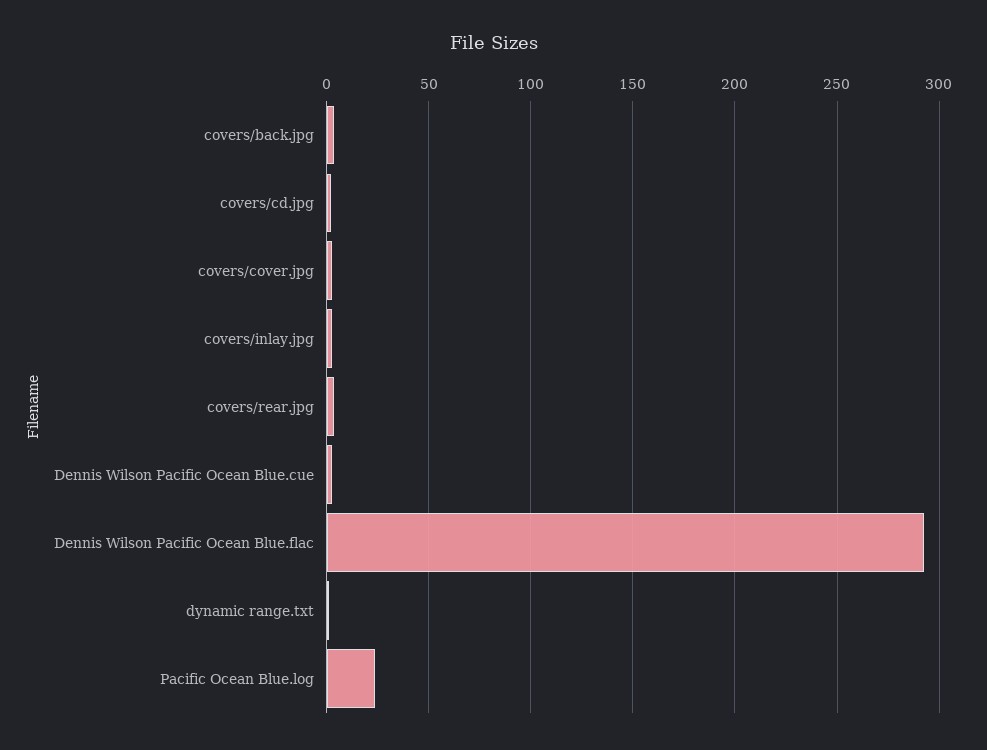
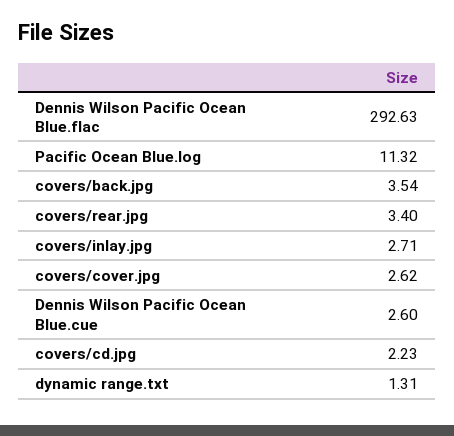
  {
    "covers/back.jpg": 3.54,
    "covers/cd.jpg": 2.23,
    "covers/cover.jpg": 2.62,
    "covers/inlay.jpg": 2.71,
    "covers/rear.jpg": 3.4,
    "Dennis Wilson Pacific Ocean Blue.cue": 2.6,
    "Dennis Wilson Pacific Ocean Blue.flac": 292.63,
    "dynamic range.txt": 1.31,
-   "Pacific Ocean Blue.log": 25
+   "Pacific Ocean Blue.log": 11.32
  }

